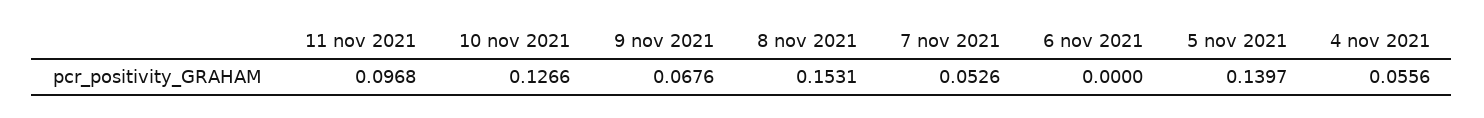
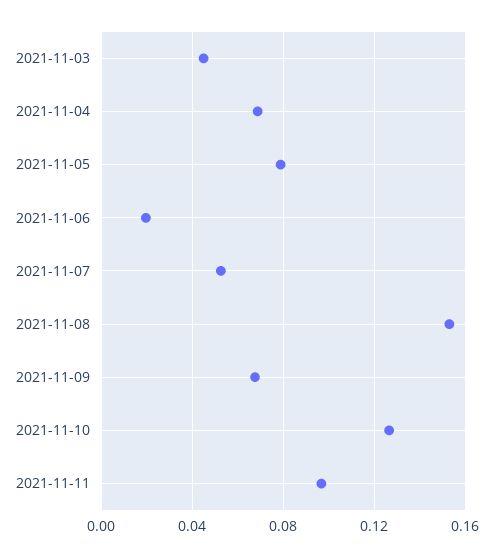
  {
    "11 nov 2021": 0.0968,
    "10 nov 2021": 0.1266,
    "9 nov 2021": 0.0676,
    "8 nov 2021": 0.1531,
    "7 nov 2021": 0.0526,
-   "6 nov 2021": 0,
+   "6 nov 2021": 0.02,
-   "5 nov 2021": 0.1397,
+   "5 nov 2021": 0.08,
-   "4 nov 2021": 0.0556
+   "4 nov 2021": 0.07,
+   "2021-11-03": 0.045
  }

